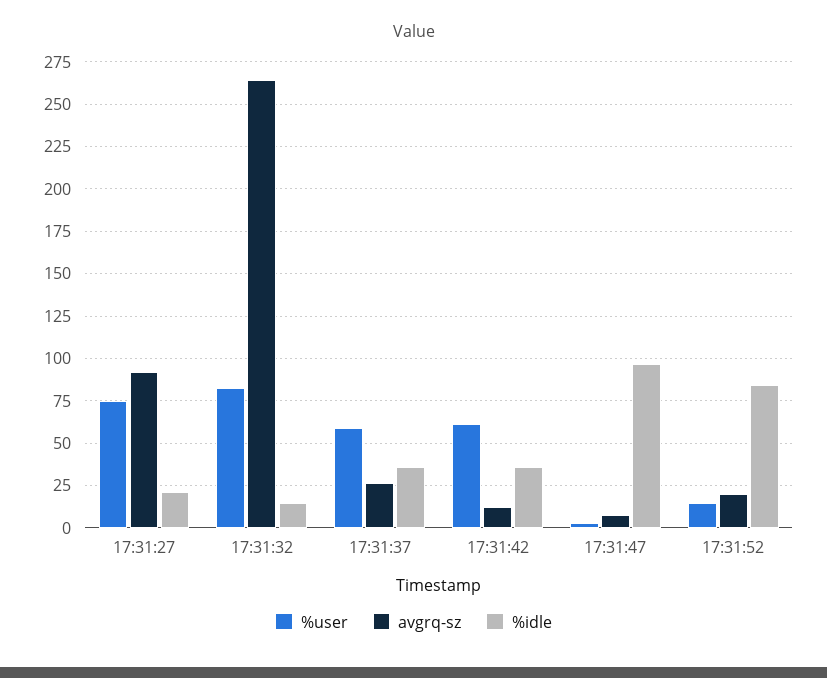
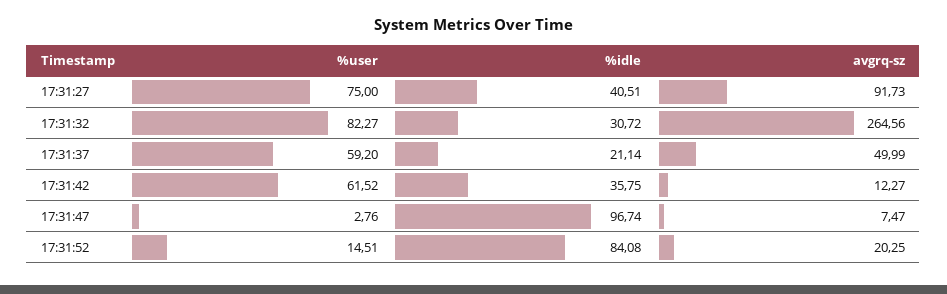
  {
    "%user": {
      "17:31:27": 75,
      "17:31:32": 82.27,
      "17:31:37": 59.2,
      "17:31:42": 61.52,
      "17:31:47": 2.76,
      "17:31:52": 14.51
    },
    "avgrq-sz": {
      "17:31:27": 91.73,
      "17:31:32": 264.56,
-     "17:31:37": 25,
+     "17:31:37": 49.99,
      "17:31:42": 12.27,
      "17:31:47": 7.47,
      "17:31:52": 20.25
    },
    "%idle": {
-     "17:31:27": 20,
+     "17:31:27": 40.51,
-     "17:31:32": 15,
+     "17:31:32": 30.72,
-     "17:31:37": 35,
+     "17:31:37": 21.14,
      "17:31:42": 35.75,
      "17:31:47": 96.74,
      "17:31:52": 84.08
    }
  }

